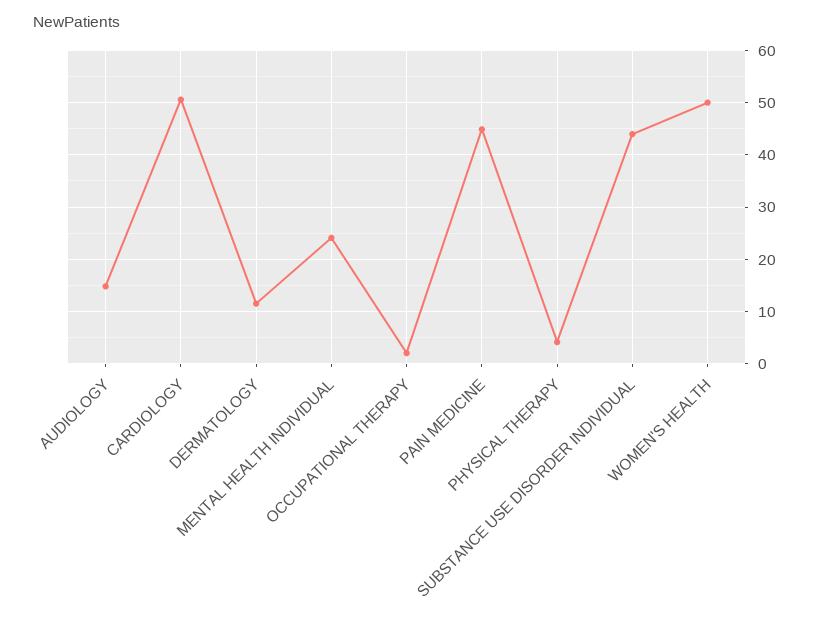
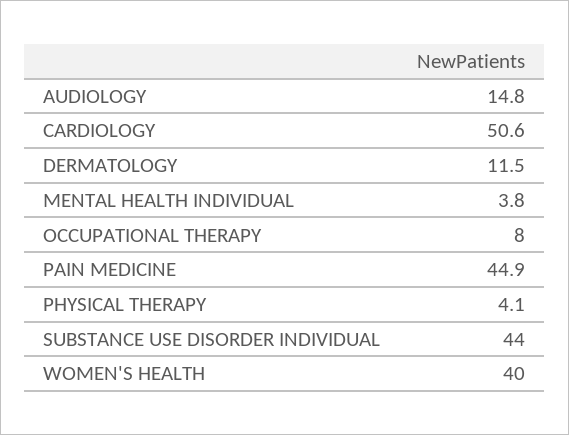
  {
    "AUDIOLOGY": 14.8,
    "CARDIOLOGY": 50.6,
    "DERMATOLOGY": 11.5,
-   "MENTAL HEALTH INDIVIDUAL": 24,
+   "MENTAL HEALTH INDIVIDUAL": 3.8,
-   "OCCUPATIONAL THERAPY": 2,
+   "OCCUPATIONAL THERAPY": 8,
    "PAIN MEDICINE": 44.9,
    "PHYSICAL THERAPY": 4.1,
    "SUBSTANCE USE DISORDER INDIVIDUAL": 44,
-   "WOMEN'S HEALTH": 50
+   "WOMEN'S HEALTH": 40
  }

